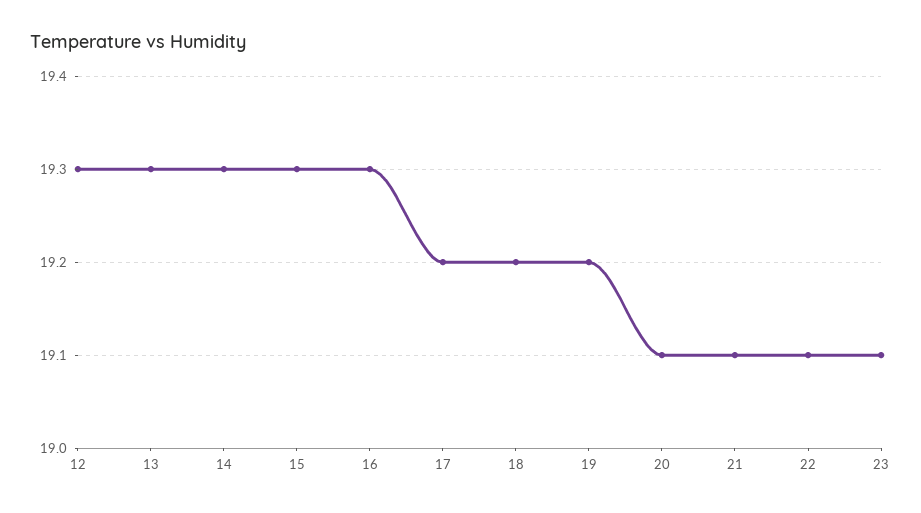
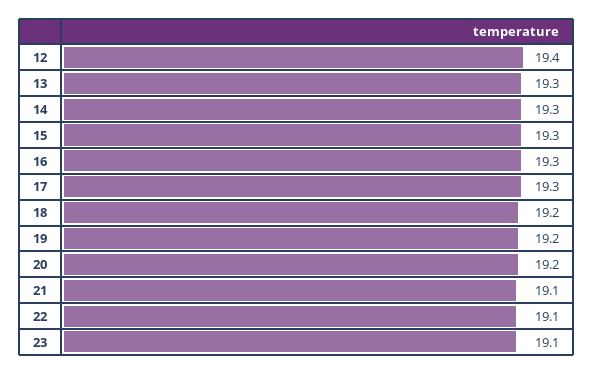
  {
-   "12": 19.3,
+   "12": 19.4,
    "13": 19.3,
    "14": 19.3,
    "15": 19.3,
    "16": 19.3,
-   "17": 19.2,
+   "17": 19.3,
    "18": 19.2,
    "19": 19.2,
-   "20": 19.1,
+   "20": 19.2,
    "21": 19.1,
    "22": 19.1,
    "23": 19.1
  }

